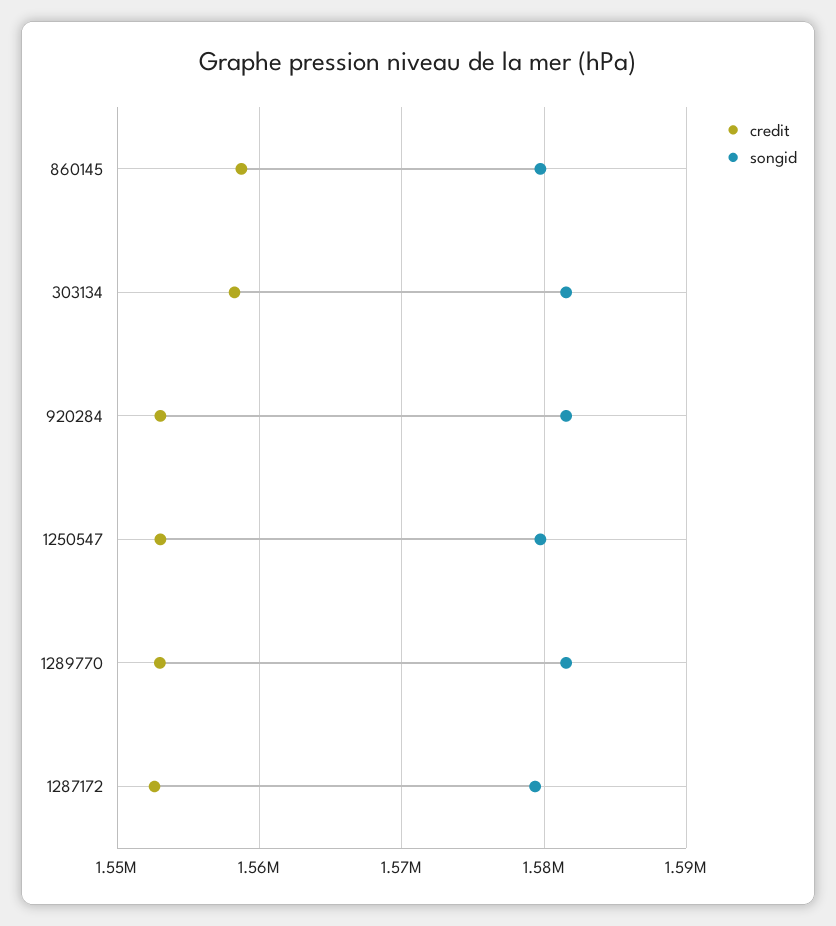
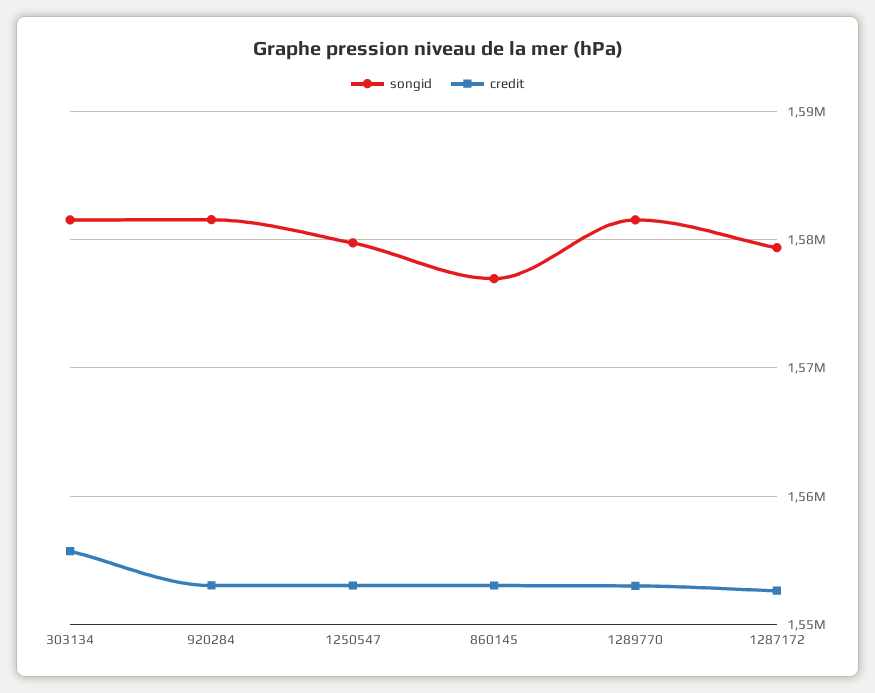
  {
    "credit": {
-     "860145": 1559000,
+     "860145": 1553000,
-     "303134": 1558000,
+     "303134": 1556000,
      "920284": 1553000,
      "1250547": 1553000,
      "1289770": 1553000,
      "1287172": 1553000
    },
    "songid": {
-     "860145": 1580000,
+     "860145": 1577000,
      "303134": 1582000,
      "920284": 1582000,
      "1250547": 1580000,
      "1289770": 1582000,
      "1287172": 1579000
    }
  }

